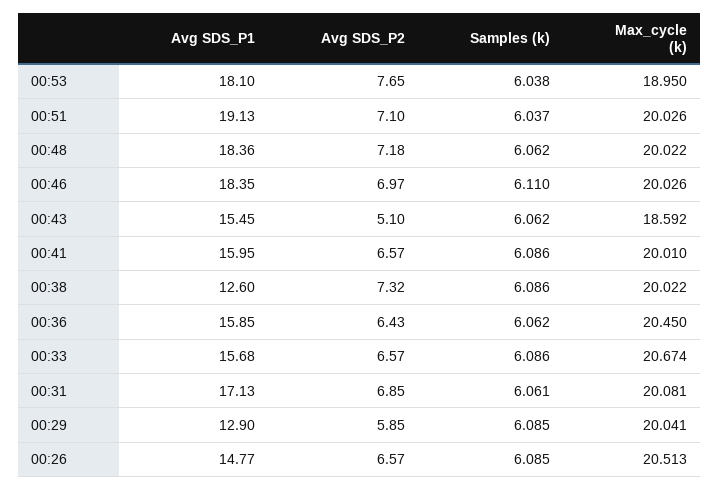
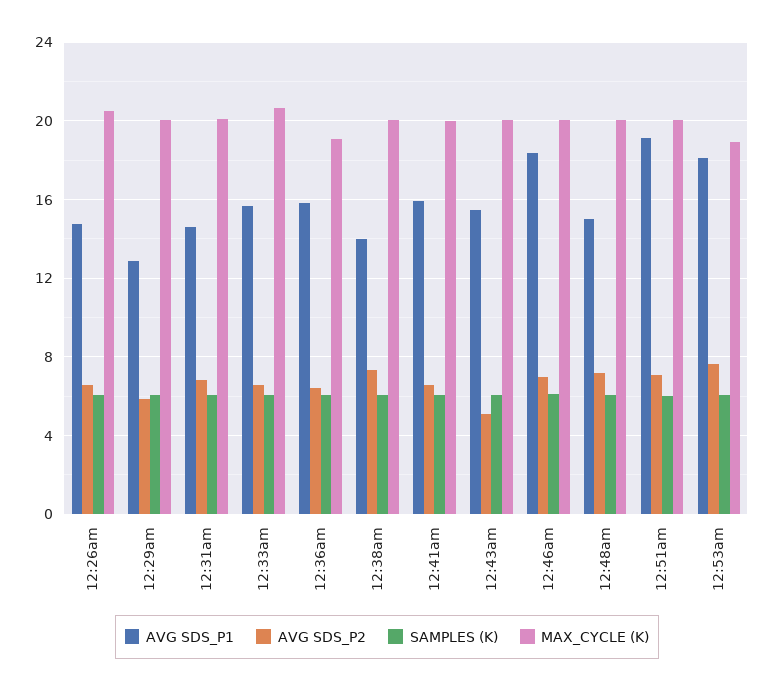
  {
    "Avg SDS_P1": {
      "00:53": 18.1,
      "00:51": 19.13,
-     "00:48": 18.36,
+     "00:48": 15,
      "00:46": 18.35,
      "00:43": 15.45,
      "00:41": 15.95,
-     "00:38": 12.6,
+     "00:38": 14,
      "00:36": 15.85,
      "00:33": 15.68,
-     "00:31": 17.13,
+     "00:31": 14.5,
      "00:29": 12.9,
      "00:26": 14.77
    },
    "Avg SDS_P2": {
      "00:53": 7.65,
      "00:51": 7.1,
      "00:48": 7.18,
      "00:46": 6.97,
      "00:43": 5.1,
      "00:41": 6.57,
      "00:38": 7.32,
      "00:36": 6.43,
      "00:33": 6.57,
      "00:31": 6.85,
      "00:29": 5.85,
      "00:26": 6.57
    },
    "Samples (k)": {
      "00:53": 6.038,
      "00:51": 6.037,
      "00:48": 6.062,
      "00:46": 6.11,
      "00:43": 6.062,
      "00:41": 6.086,
      "00:38": 6.086,
      "00:36": 6.062,
      "00:33": 6.086,
      "00:31": 6.061,
      "00:29": 6.085,
      "00:26": 6.085
    },
    "Max_cycle (k)": {
      "00:53": 18.95,
      "00:51": 20.026,
      "00:48": 20.022,
      "00:46": 20.026,
-     "00:43": 18.592,
+     "00:43": 20,
      "00:41": 20.01,
      "00:38": 20.022,
-     "00:36": 20.45,
+     "00:36": 19,
      "00:33": 20.674,
      "00:31": 20.081,
      "00:29": 20.041,
      "00:26": 20.513
    }
  }

